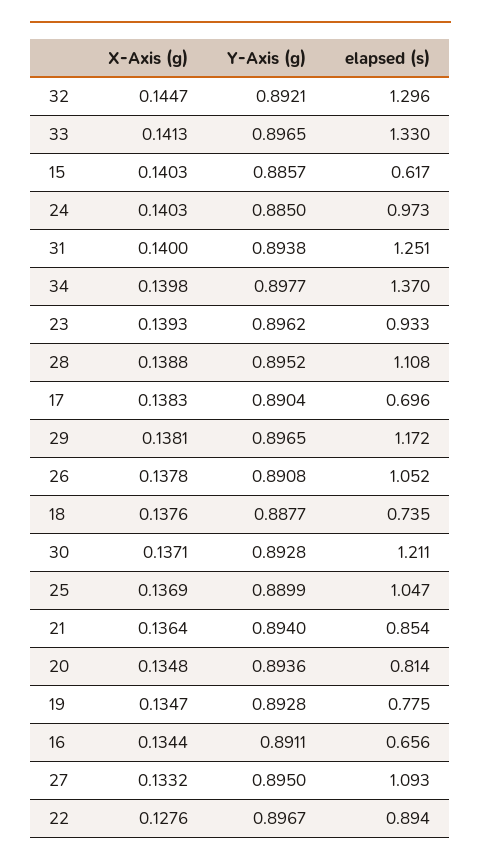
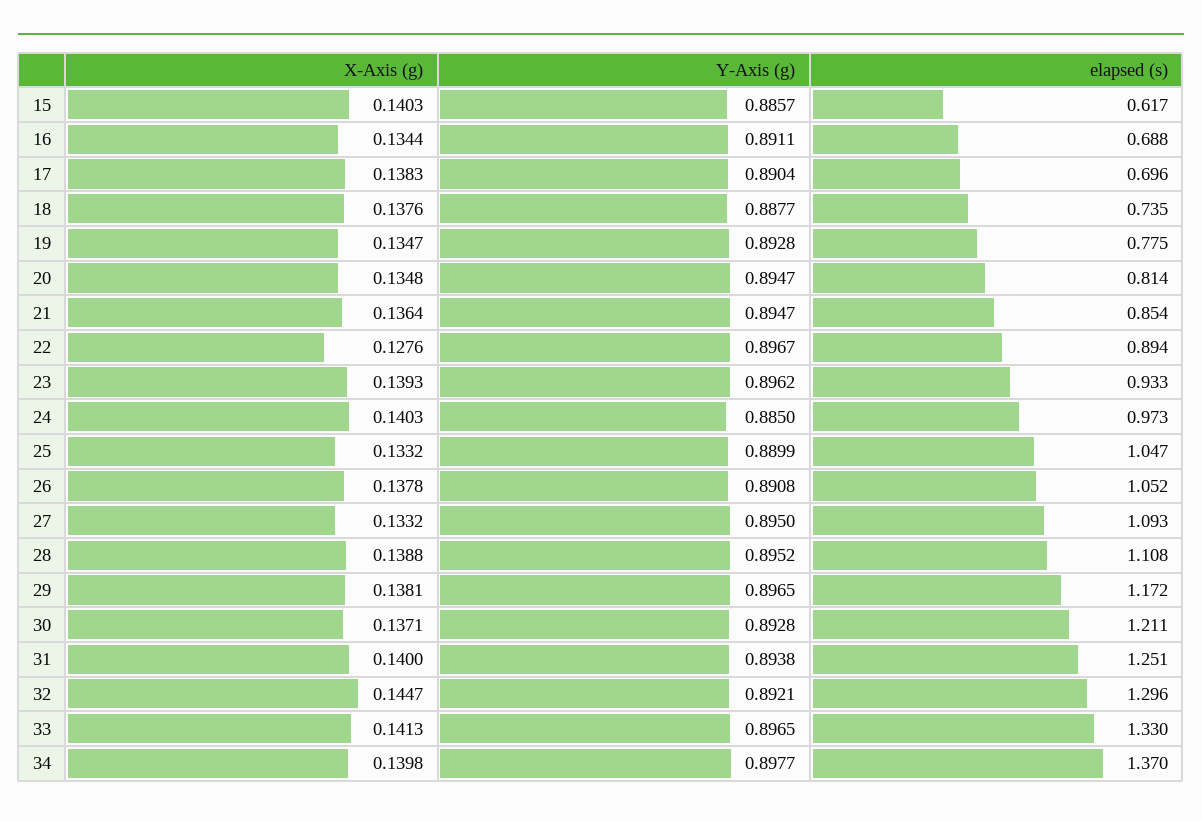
  {
    "X-Axis (g)": {
      "32": 0.1447,
      "33": 0.1413,
      "15": 0.1403,
      "24": 0.1403,
      "31": 0.14,
      "34": 0.1398,
      "23": 0.1393,
      "28": 0.1388,
      "17": 0.1383,
      "29": 0.1381,
      "26": 0.1378,
      "18": 0.1376,
      "30": 0.1371,
-     "25": 0.1369,
+     "25": 0.1332,
      "21": 0.1364,
      "20": 0.1348,
      "19": 0.1347,
      "16": 0.1344,
      "27": 0.1332,
      "22": 0.1276
    },
    "Y-Axis (g)": {
      "32": 0.8921,
      "33": 0.8965,
      "15": 0.8857,
      "24": 0.885,
      "31": 0.8938,
      "34": 0.8977,
      "23": 0.8962,
      "28": 0.8952,
      "17": 0.8904,
      "29": 0.8965,
      "26": 0.8908,
      "18": 0.8877,
      "30": 0.8928,
      "25": 0.8899,
-     "21": 0.894,
+     "21": 0.8947,
-     "20": 0.8936,
+     "20": 0.8947,
      "19": 0.8928,
      "16": 0.8911,
      "27": 0.895,
      "22": 0.8967
    },
    "elapsed (s)": {
      "32": 1.296,
      "33": 1.33,
      "15": 0.617,
      "24": 0.973,
      "31": 1.251,
      "34": 1.37,
      "23": 0.933,
      "28": 1.108,
      "17": 0.696,
      "29": 1.172,
      "26": 1.052,
      "18": 0.735,
      "30": 1.211,
      "25": 1.047,
      "21": 0.854,
      "20": 0.814,
      "19": 0.775,
-     "16": 0.656,
+     "16": 0.688,
      "27": 1.093,
      "22": 0.894
    }
  }

